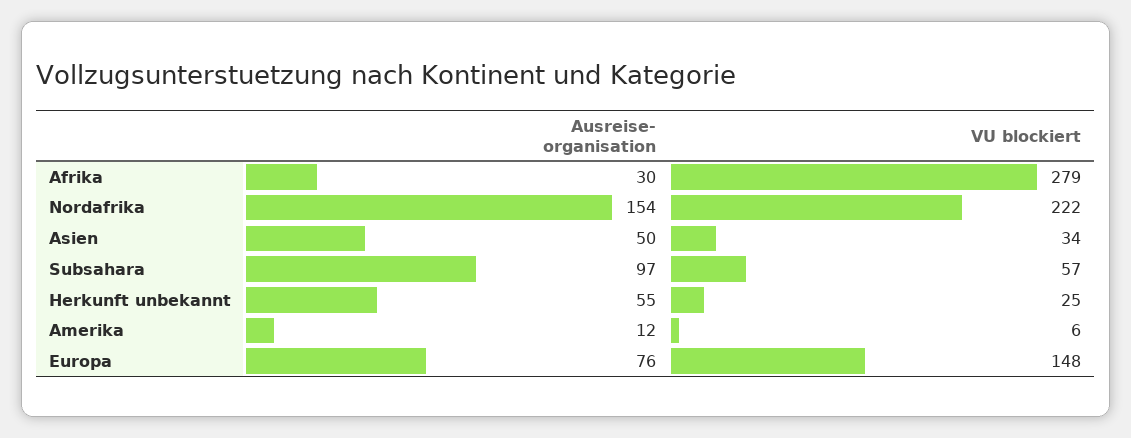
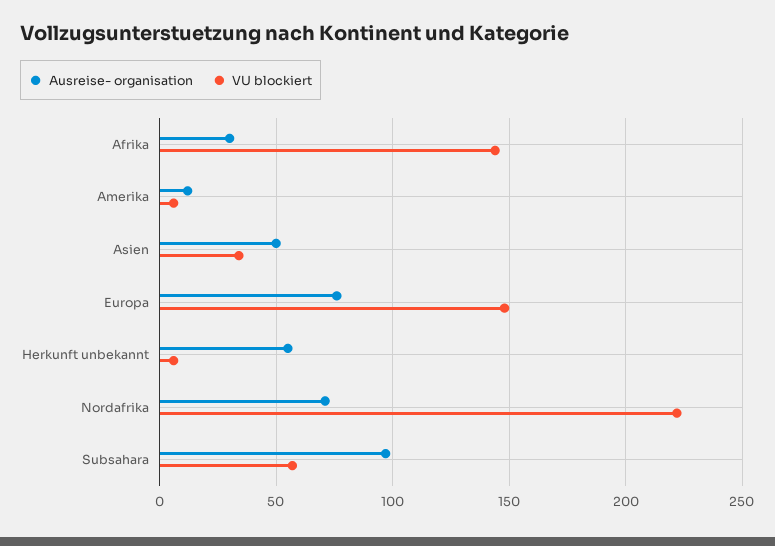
  {
    "Ausreise- organisation": {
      "Afrika": 30,
-     "Nordafrika": 154,
+     "Nordafrika": 70,
      "Asien": 50,
      "Subsahara": 97,
      "Herkunft unbekannt": 55,
      "Amerika": 12,
      "Europa": 76
    },
    "VU blockiert": {
-     "Afrika": 279,
+     "Afrika": 145,
      "Nordafrika": 222,
      "Asien": 34,
      "Subsahara": 57,
-     "Herkunft unbekannt": 25,
+     "Herkunft unbekannt": 5,
      "Amerika": 6,
      "Europa": 148
    }
  }

